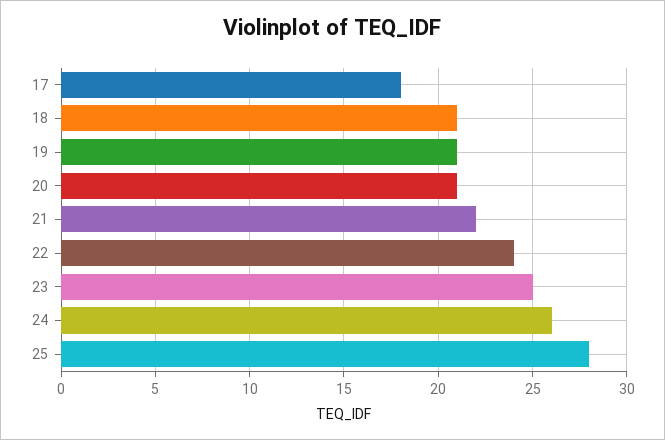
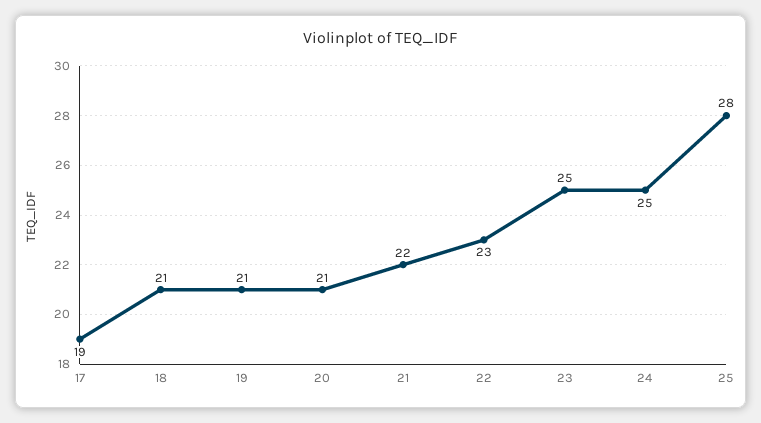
  {
-   "17": 18,
+   "17": 19,
    "18": 21,
    "19": 21,
    "20": 21,
    "21": 22,
-   "22": 24,
+   "22": 23,
    "23": 25,
-   "24": 26,
+   "24": 25,
    "25": 28
  }

